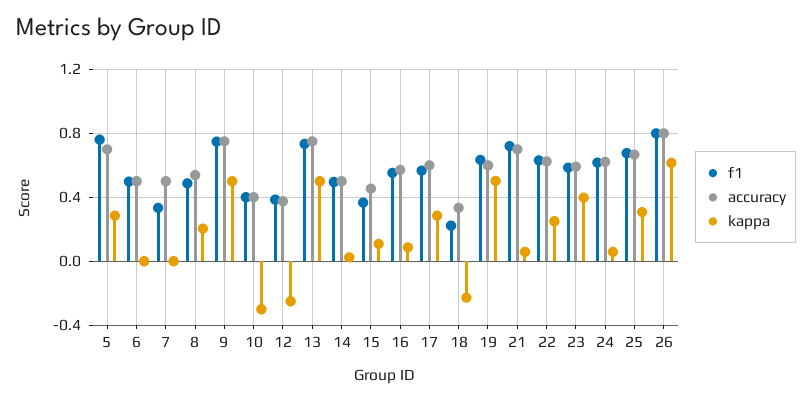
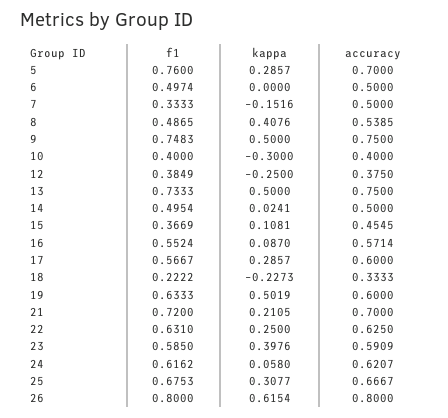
  {
    "f1": {
      "5": 0.76,
      "6": 0.4974,
      "7": 0.3333,
      "8": 0.4865,
      "9": 0.7483,
      "10": 0.4,
      "12": 0.3849,
      "13": 0.7333,
      "14": 0.4954,
      "15": 0.3669,
      "16": 0.5524,
      "17": 0.5667,
      "18": 0.2222,
      "19": 0.6333,
      "21": 0.72,
      "22": 0.631,
      "23": 0.585,
      "24": 0.6162,
      "25": 0.6753,
      "26": 0.8
    },
    "accuracy": {
      "5": 0.7,
      "6": 0.5,
      "7": 0.5,
      "8": 0.5385,
      "9": 0.75,
      "10": 0.4,
      "12": 0.375,
      "13": 0.75,
      "14": 0.5,
      "15": 0.4545,
      "16": 0.5714,
      "17": 0.6,
      "18": 0.3333,
      "19": 0.6,
      "21": 0.7,
      "22": 0.625,
      "23": 0.5909,
      "24": 0.6207,
      "25": 0.6667,
      "26": 0.8
    },
    "kappa": {
      "5": 0.2857,
      "6": 0,
-     "7": 0,
+     "7": -0.1516,
-     "8": 0.2,
+     "8": 0.4076,
      "9": 0.5,
      "10": -0.3,
      "12": -0.25,
      "13": 0.5,
      "14": 0.0241,
      "15": 0.1081,
      "16": 0.087,
      "17": 0.2857,
      "18": -0.2273,
      "19": 0.5019,
-     "21": 0.05,
+     "21": 0.2105,
      "22": 0.25,
      "23": 0.3976,
      "24": 0.058,
      "25": 0.3077,
      "26": 0.6154
    }
  }

